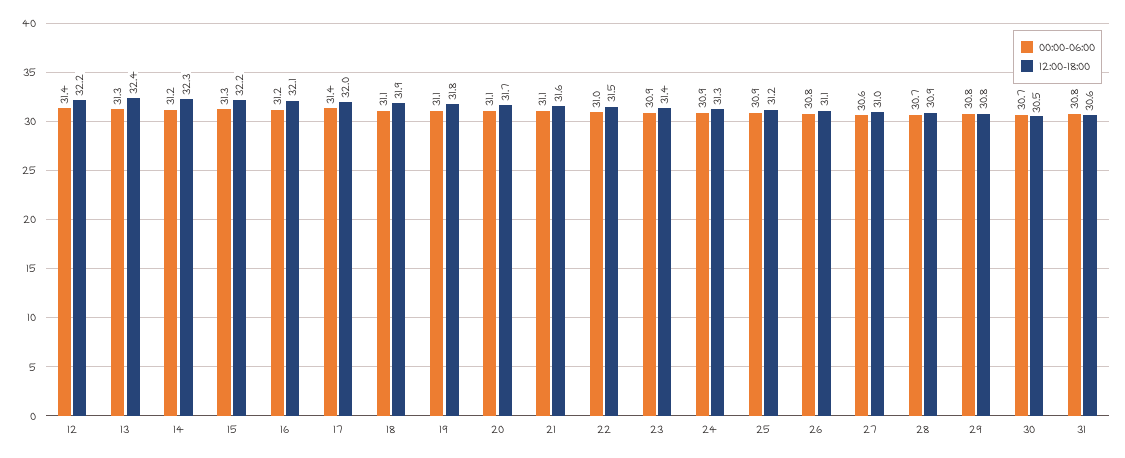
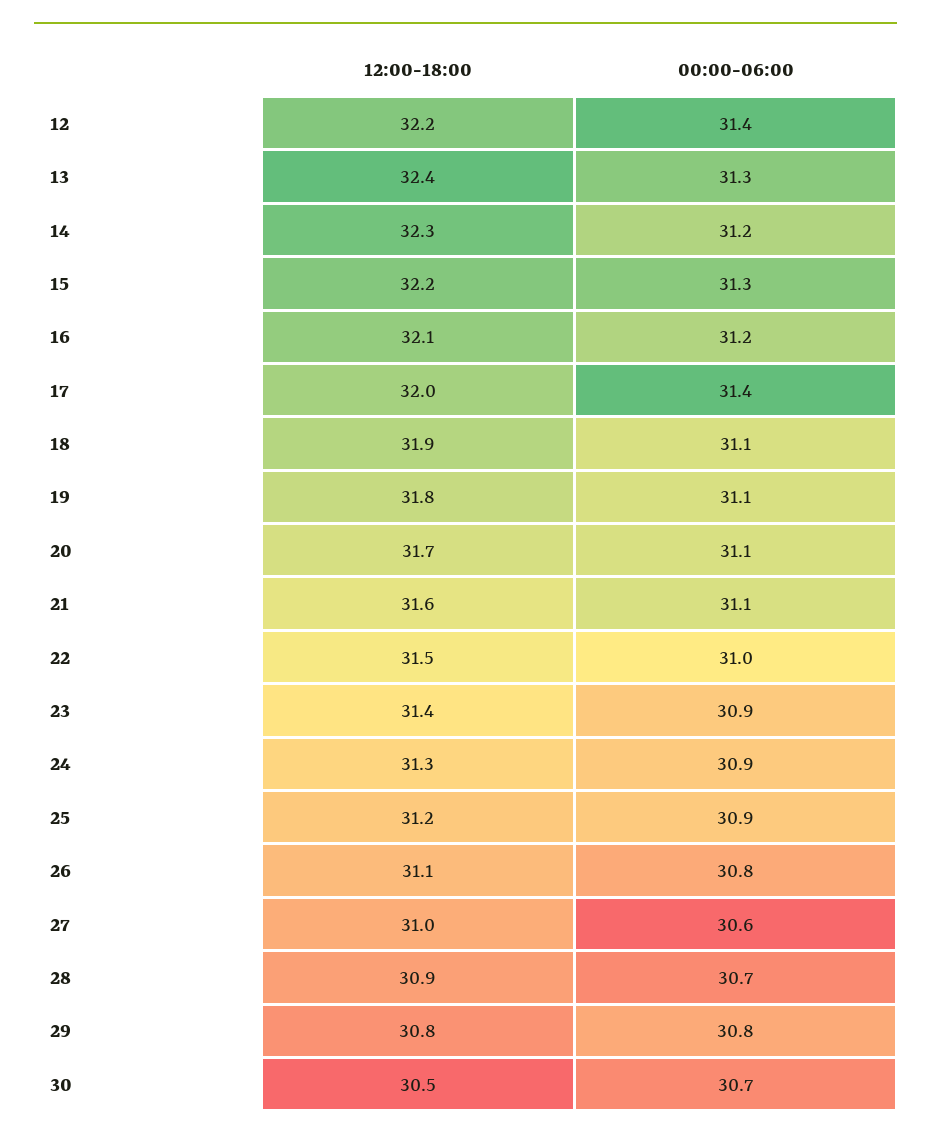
  {
    "00:00-06:00": {
      "12": 31.4,
      "13": 31.3,
      "14": 31.2,
      "15": 31.3,
      "16": 31.2,
      "17": 31.4,
      "18": 31.1,
      "19": 31.1,
      "20": 31.1,
      "21": 31.1,
      "22": 31,
      "23": 30.9,
      "24": 30.9,
      "25": 30.9,
      "26": 30.8,
      "27": 30.6,
      "28": 30.7,
      "29": 30.8,
-     "30": 30.7,
+     "30": 30.7
-     "31": 30.8
    },
    "12:00-18:00": {
      "12": 32.2,
      "13": 32.4,
      "14": 32.3,
      "15": 32.2,
      "16": 32.1,
      "17": 32,
      "18": 31.9,
      "19": 31.8,
      "20": 31.7,
      "21": 31.6,
      "22": 31.5,
      "23": 31.4,
      "24": 31.3,
      "25": 31.2,
      "26": 31.1,
      "27": 31,
      "28": 30.9,
      "29": 30.8,
-     "30": 30.5,
+     "30": 30.5
-     "31": 30.6
    }
  }

